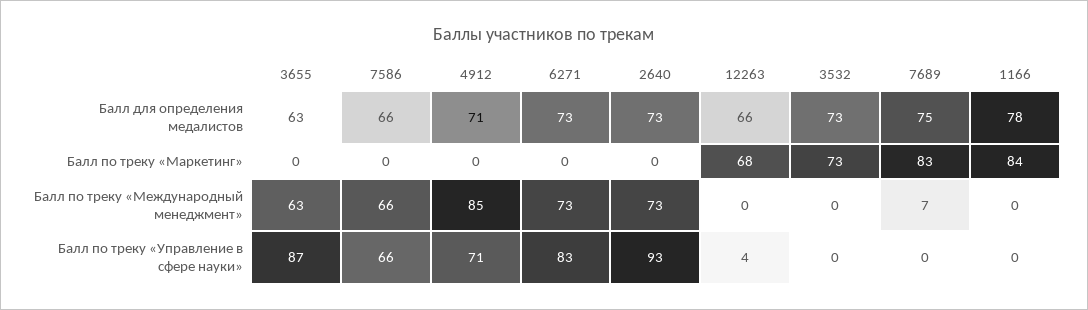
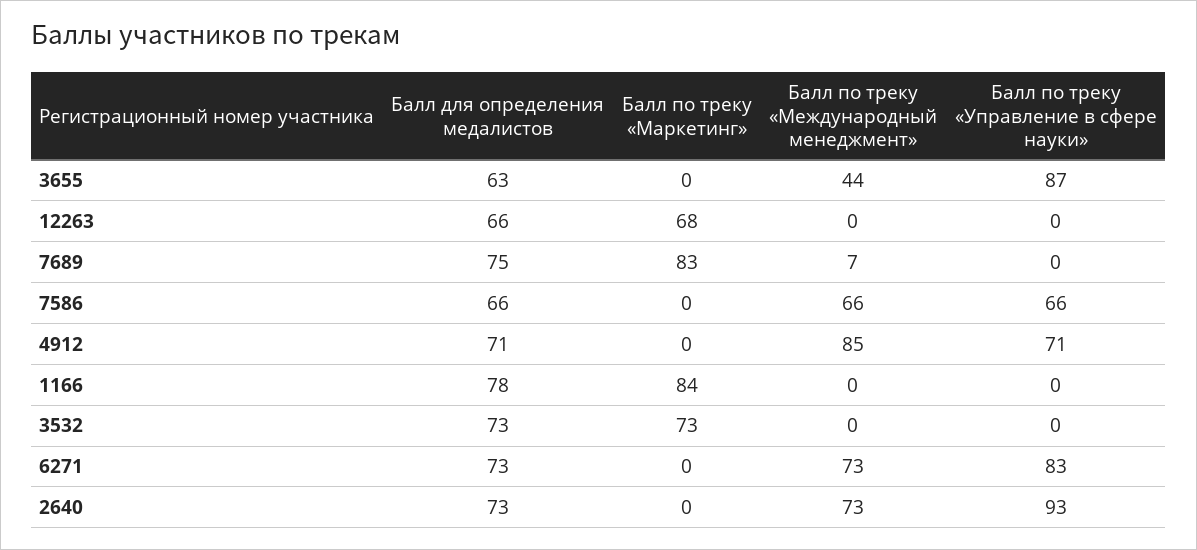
  {
    "3655": {
      "Балл для определения медалистов": 63,
      "Балл по треку «Маркетинг»": 0,
-     "Балл по треку «Международный менеджмент»": 63,
+     "Балл по треку «Международный менеджмент»": 44,
      "Балл по треку «Управление в сфере науки»": 87
    },
    "7586": {
      "Балл для определения медалистов": 66,
      "Балл по треку «Маркетинг»": 0,
      "Балл по треку «Международный менеджмент»": 66,
      "Балл по треку «Управление в сфере науки»": 66
    },
    "4912": {
      "Балл для определения медалистов": 71,
      "Балл по треку «Маркетинг»": 0,
      "Балл по треку «Международный менеджмент»": 85,
      "Балл по треку «Управление в сфере науки»": 71
    },
    "6271": {
      "Балл для определения медалистов": 73,
      "Балл по треку «Маркетинг»": 0,
      "Балл по треку «Международный менеджмент»": 73,
      "Балл по треку «Управление в сфере науки»": 83
    },
    "2640": {
      "Балл для определения медалистов": 73,
      "Балл по треку «Маркетинг»": 0,
      "Балл по треку «Международный менеджмент»": 73,
      "Балл по треку «Управление в сфере науки»": 93
    },
    "12263": {
      "Балл для определения медалистов": 66,
      "Балл по треку «Маркетинг»": 68,
      "Балл по треку «Международный менеджмент»": 0,
-     "Балл по треку «Управление в сфере науки»": 4
+     "Балл по треку «Управление в сфере науки»": 0
    },
    "3532": {
      "Балл для определения медалистов": 73,
      "Балл по треку «Маркетинг»": 73,
      "Балл по треку «Международный менеджмент»": 0,
      "Балл по треку «Управление в сфере науки»": 0
    },
    "7689": {
      "Балл для определения медалистов": 75,
      "Балл по треку «Маркетинг»": 83,
      "Балл по треку «Международный менеджмент»": 7,
      "Балл по треку «Управление в сфере науки»": 0
    },
    "1166": {
      "Балл для определения медалистов": 78,
      "Балл по треку «Маркетинг»": 84,
      "Балл по треку «Международный менеджмент»": 0,
      "Балл по треку «Управление в сфере науки»": 0
    }
  }

